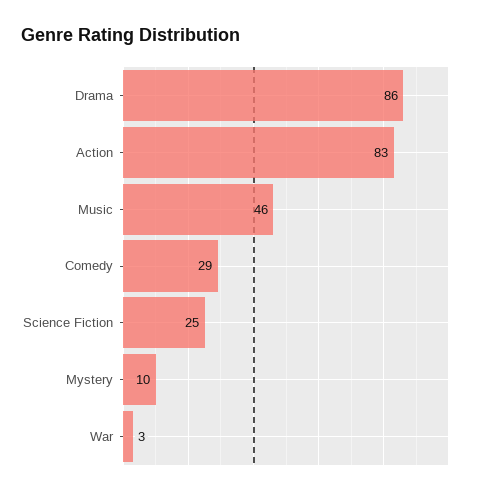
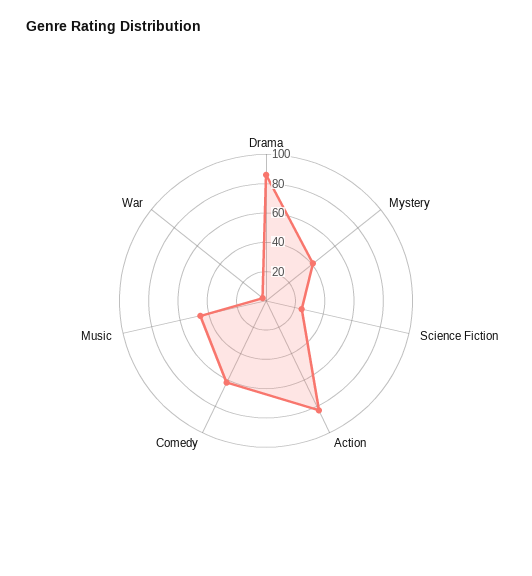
  {
    "Drama": 86,
    "Action": 83,
    "Music": 46,
-   "Comedy": 29,
+   "Comedy": 60,
    "Science Fiction": 25,
-   "Mystery": 10,
+   "Mystery": 40,
    "War": 3
  }

